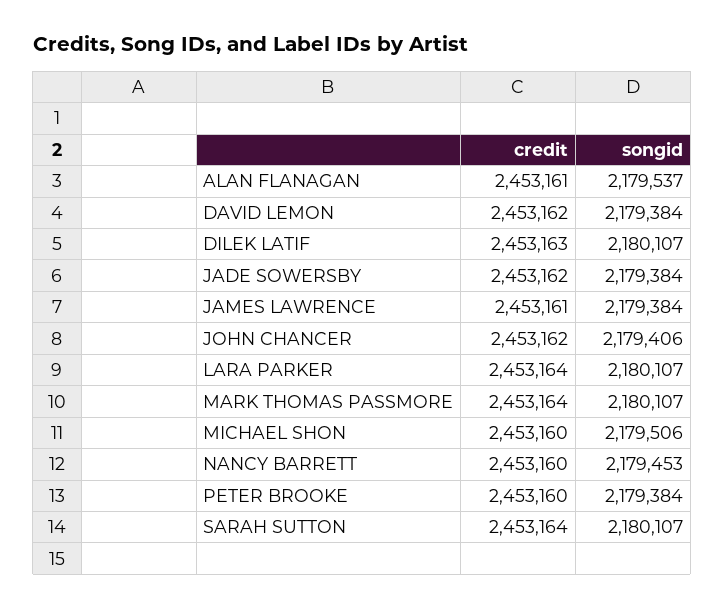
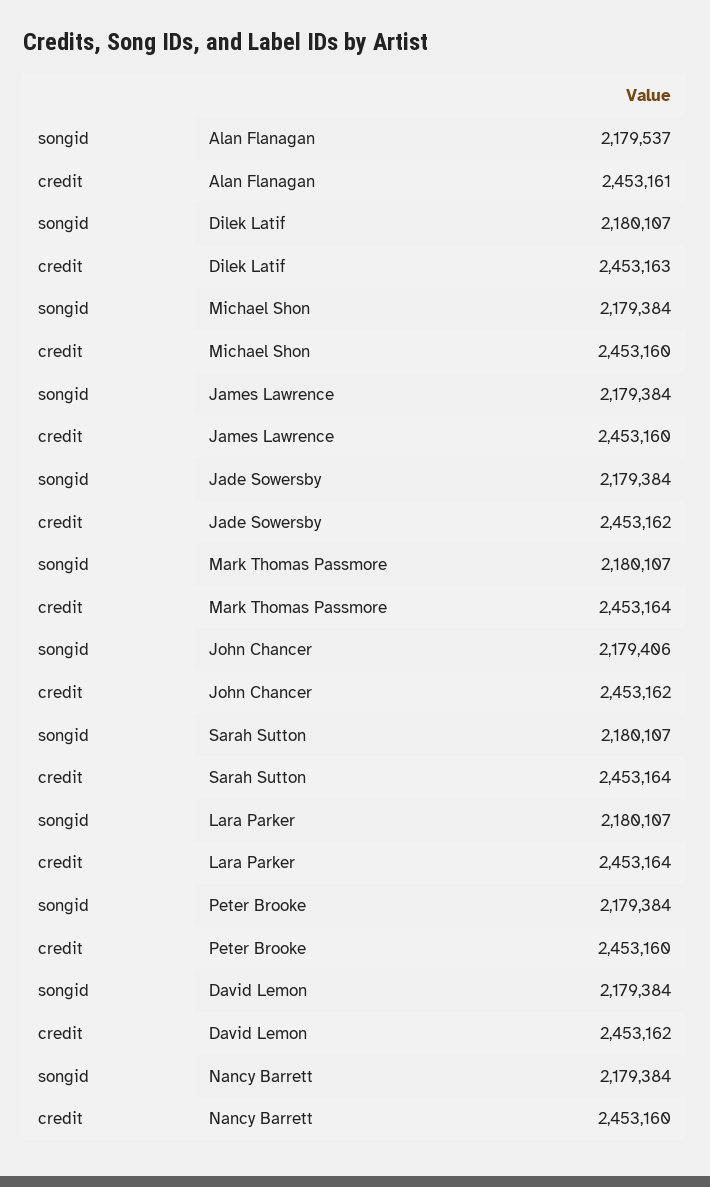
  {
    "credit": {
      "ALAN FLANAGAN": 2453161,
      "DAVID LEMON": 2453162,
      "DILEK LATIF": 2453163,
      "JADE SOWERSBY": 2453162,
-     "JAMES LAWRENCE": 2453161,
+     "JAMES LAWRENCE": 2453160,
      "JOHN CHANCER": 2453162,
      "LARA PARKER": 2453164,
      "MARK THOMAS PASSMORE": 2453164,
      "MICHAEL SHON": 2453160,
      "NANCY BARRETT": 2453160,
      "PETER BROOKE": 2453160,
      "SARAH SUTTON": 2453164
    },
    "songid": {
      "ALAN FLANAGAN": 2179537,
      "DAVID LEMON": 2179384,
      "DILEK LATIF": 2180107,
      "JADE SOWERSBY": 2179384,
      "JAMES LAWRENCE": 2179384,
      "JOHN CHANCER": 2179406,
      "LARA PARKER": 2180107,
      "MARK THOMAS PASSMORE": 2180107,
-     "MICHAEL SHON": 2179506,
+     "MICHAEL SHON": 2179384,
-     "NANCY BARRETT": 2179453,
+     "NANCY BARRETT": 2179384,
      "PETER BROOKE": 2179384,
      "SARAH SUTTON": 2180107
    }
  }

